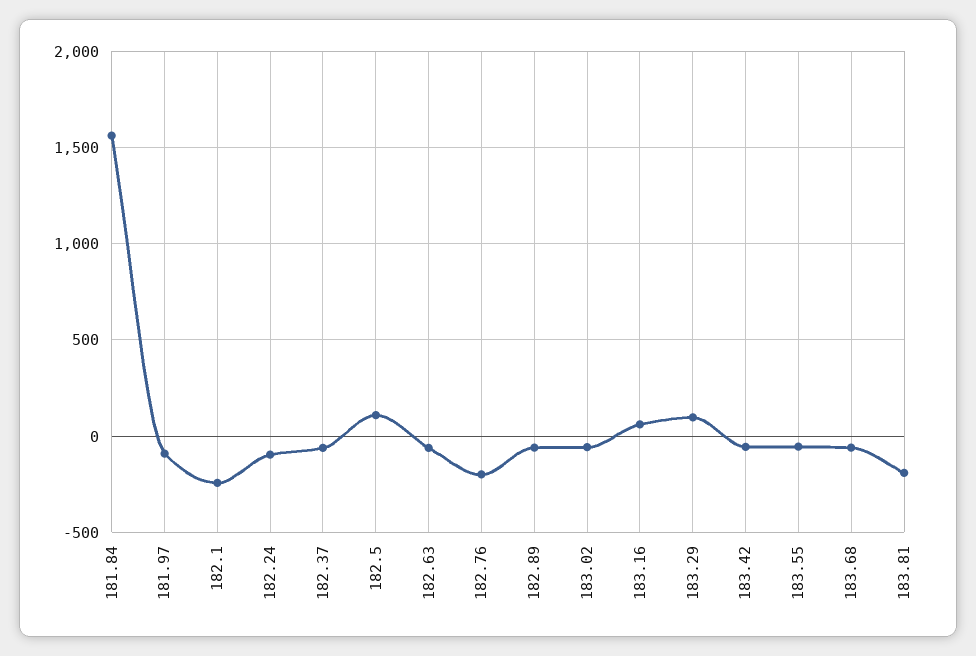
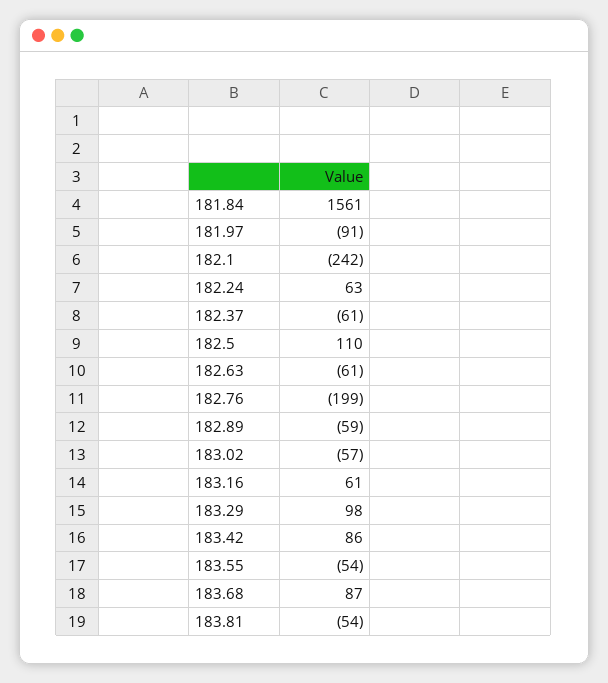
  {
    "181.84": 1561,
    "181.97": -91,
    "182.1": -242,
-   "182.24": -100,
+   "182.24": 63,
    "182.37": -61,
    "182.5": 110,
    "182.63": -61,
    "182.76": -199,
    "182.89": -59,
    "183.02": -57,
    "183.16": 61,
    "183.29": 98,
-   "183.42": -50,
+   "183.42": 86,
    "183.55": -54,
-   "183.68": -50,
+   "183.68": 87,
-   "183.81": -200
+   "183.81": -54
  }

